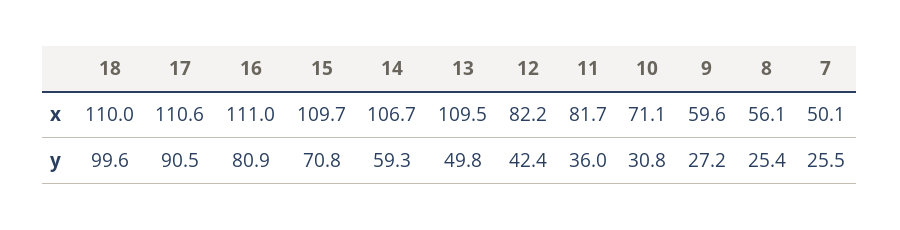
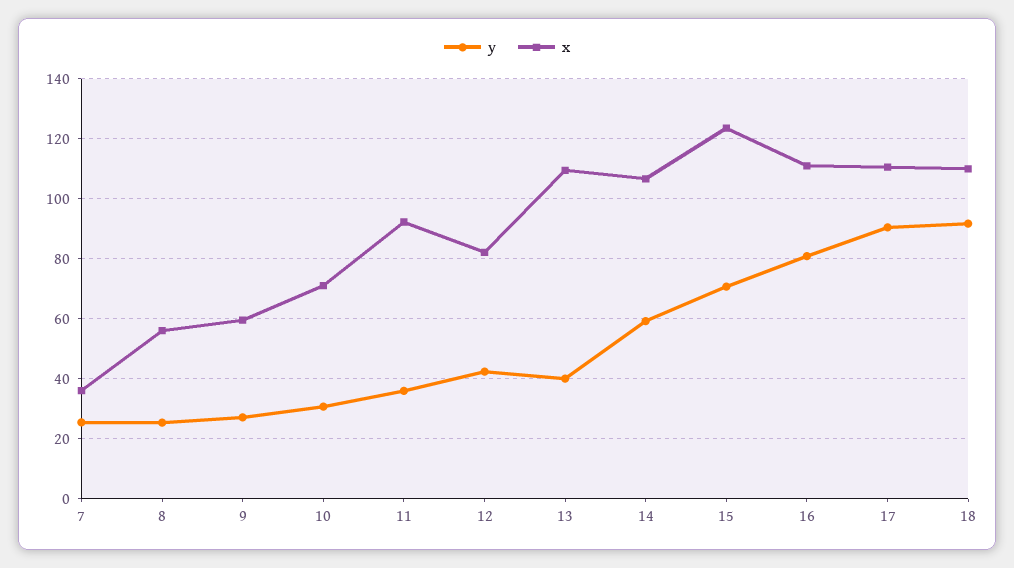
  {
    "x": {
      "18": 110,
      "17": 110.6,
      "16": 111,
-     "15": 109.7,
+     "15": 124,
      "14": 106.7,
      "13": 109.5,
      "12": 82.2,
-     "11": 81.7,
+     "11": 92,
      "10": 71.1,
      "9": 59.6,
      "8": 56.1,
-     "7": 50.1
+     "7": 36
    },
    "y": {
-     "18": 99.6,
+     "18": 92,
      "17": 90.5,
      "16": 80.9,
      "15": 70.8,
      "14": 59.3,
-     "13": 49.8,
+     "13": 40,
      "12": 42.4,
      "11": 36,
      "10": 30.8,
      "9": 27.2,
      "8": 25.4,
      "7": 25.5
    }
  }

